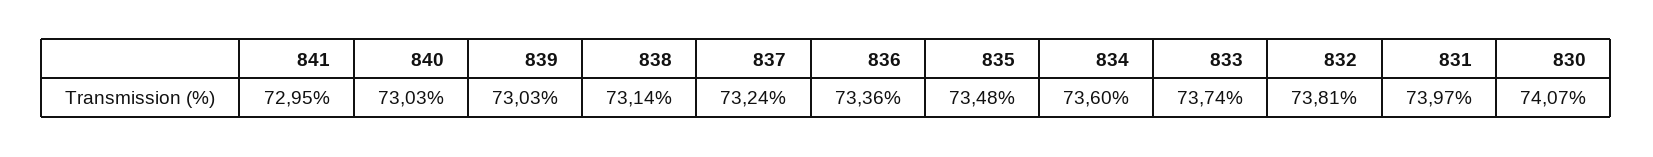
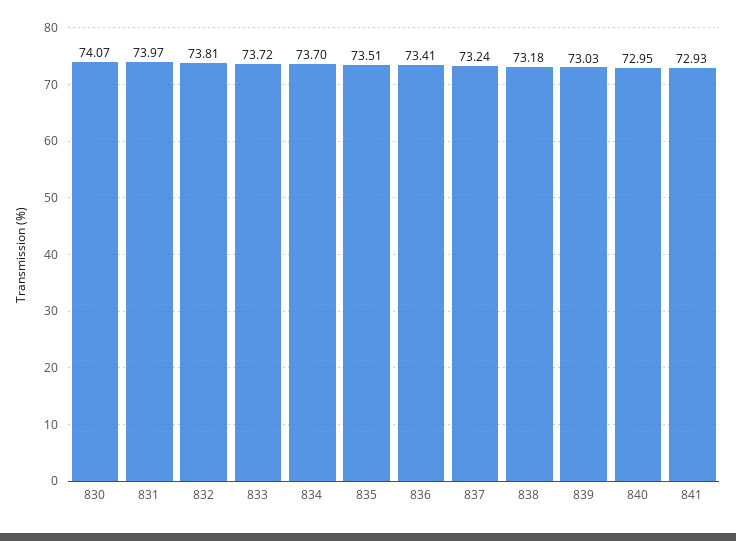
  {
-   "841": 72.95,
+   "841": 72.93,
-   "840": 73.03,
+   "840": 72.95,
    "839": 73.03,
-   "838": 73.14,
+   "838": 73.18,
    "837": 73.24,
-   "836": 73.36,
+   "836": 73.41,
-   "835": 73.48,
+   "835": 73.51,
-   "834": 73.6,
+   "834": 73.7,
-   "833": 73.74,
+   "833": 73.72,
    "832": 73.81,
    "831": 73.97,
    "830": 74.07
  }

